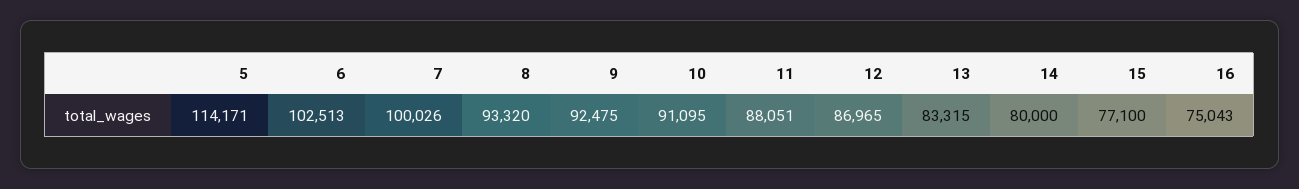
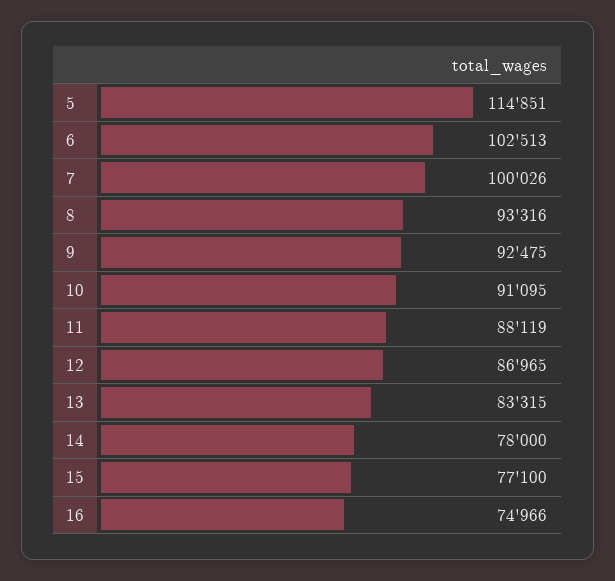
  {
-   "5": 114171,
+   "5": 114851,
    "6": 102513,
    "7": 100026,
-   "8": 93320,
+   "8": 93316,
    "9": 92475,
    "10": 91095,
-   "11": 88051,
+   "11": 88119,
    "12": 86965,
    "13": 83315,
-   "14": 80000,
+   "14": 78000,
    "15": 77100,
-   "16": 75043
+   "16": 74966
  }

